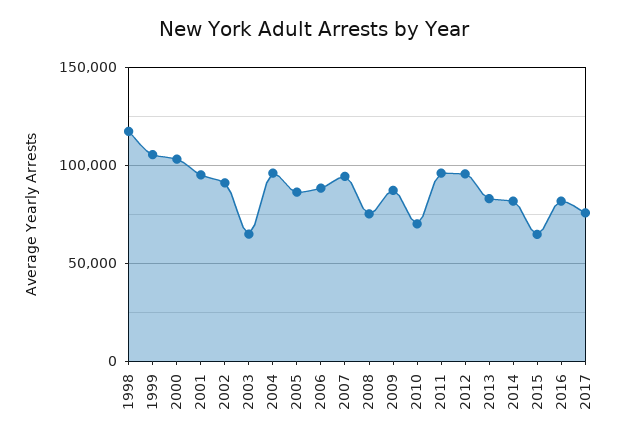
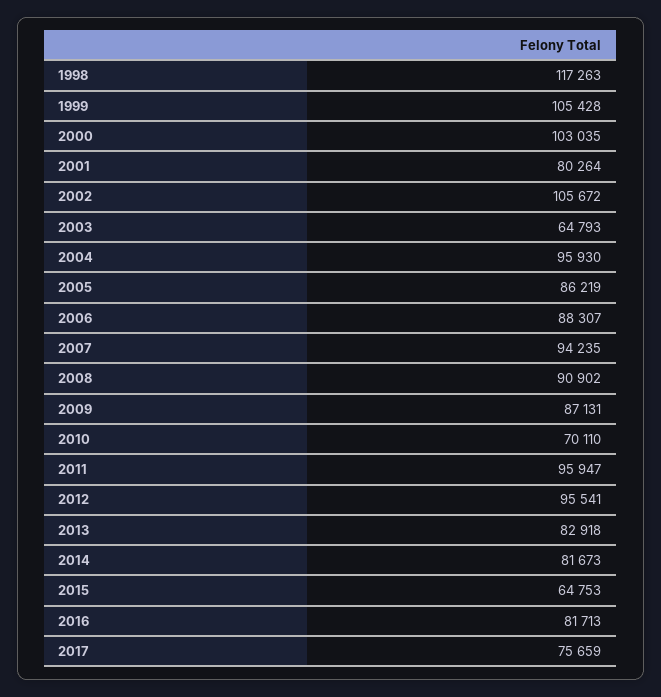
  {
    "1998": 117263,
    "1999": 105428,
    "2000": 103035,
-   "2001": 95000,
+   "2001": 80264,
-   "2002": 90000,
+   "2002": 105672,
    "2003": 64793,
    "2004": 95930,
    "2005": 86219,
    "2006": 88307,
    "2007": 94235,
-   "2008": 75000,
+   "2008": 90902,
    "2009": 87131,
    "2010": 70110,
    "2011": 95947,
    "2012": 95541,
    "2013": 82918,
    "2014": 81673,
    "2015": 64753,
    "2016": 81713,
    "2017": 75659
  }

